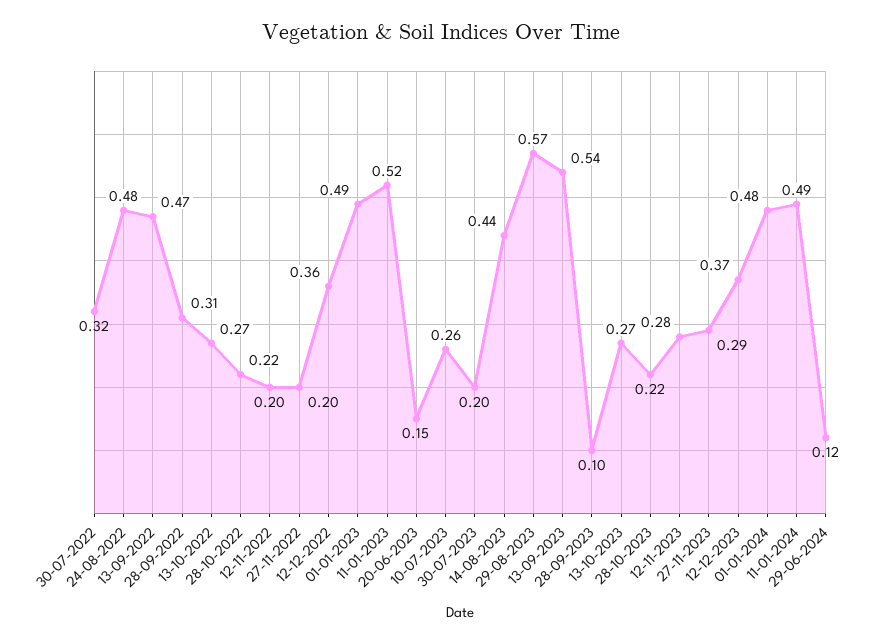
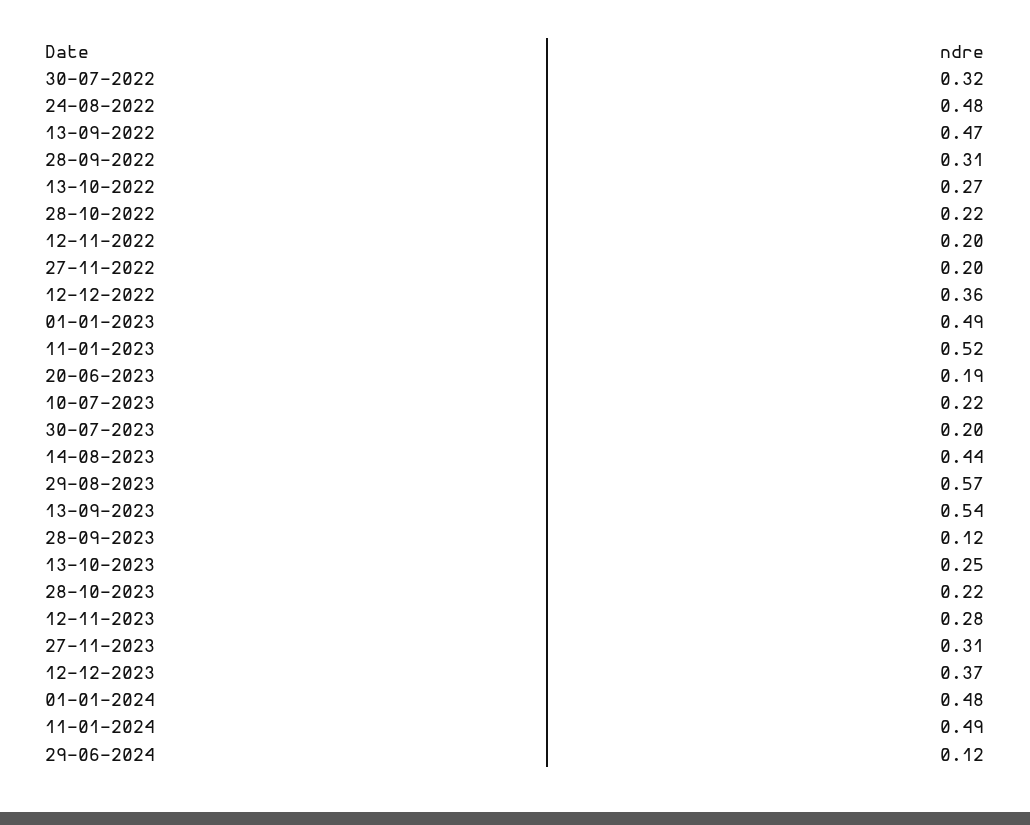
  {
    "30-07-2022": 0.32,
    "24-08-2022": 0.48,
    "13-09-2022": 0.47,
    "28-09-2022": 0.31,
    "13-10-2022": 0.27,
    "28-10-2022": 0.22,
    "12-11-2022": 0.2,
    "27-11-2022": 0.2,
    "12-12-2022": 0.36,
    "01-01-2023": 0.49,
    "11-01-2023": 0.52,
-   "20-06-2023": 0.15,
+   "20-06-2023": 0.19,
-   "10-07-2023": 0.26,
+   "10-07-2023": 0.22,
    "30-07-2023": 0.2,
    "14-08-2023": 0.44,
    "29-08-2023": 0.57,
    "13-09-2023": 0.54,
-   "28-09-2023": 0.1,
+   "28-09-2023": 0.12,
-   "13-10-2023": 0.27,
+   "13-10-2023": 0.25,
    "28-10-2023": 0.22,
    "12-11-2023": 0.28,
-   "27-11-2023": 0.29,
+   "27-11-2023": 0.31,
    "12-12-2023": 0.37,
    "01-01-2024": 0.48,
    "11-01-2024": 0.49,
    "29-06-2024": 0.12
  }

